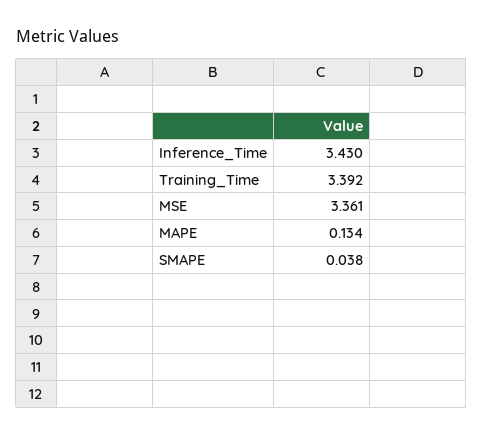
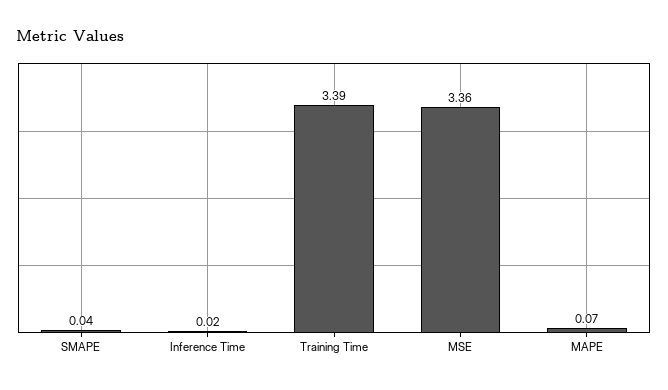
  {
-   "Inference_Time": 3.43,
+   "Inference_Time": 0.02,
    "Training_Time": 3.392,
    "MSE": 3.361,
-   "MAPE": 0.134,
+   "MAPE": 0.07,
    "SMAPE": 0.038
  }

